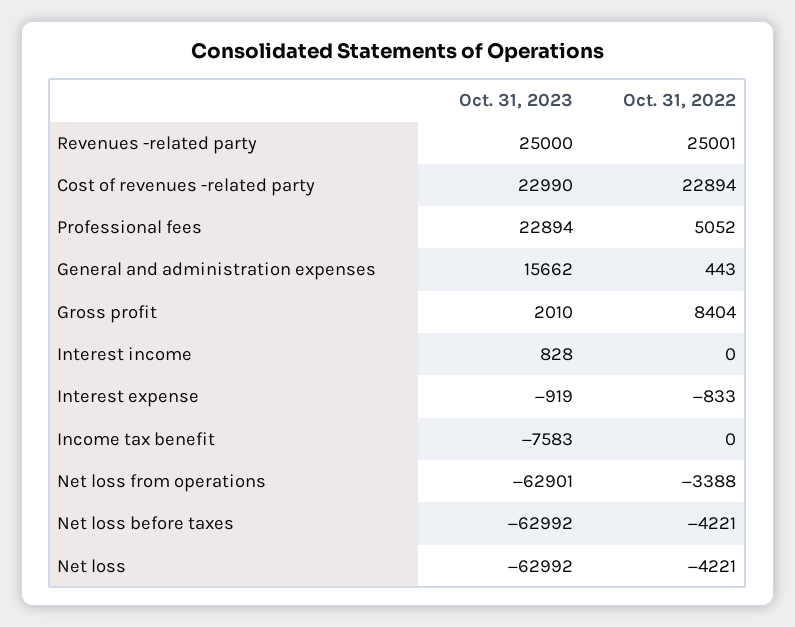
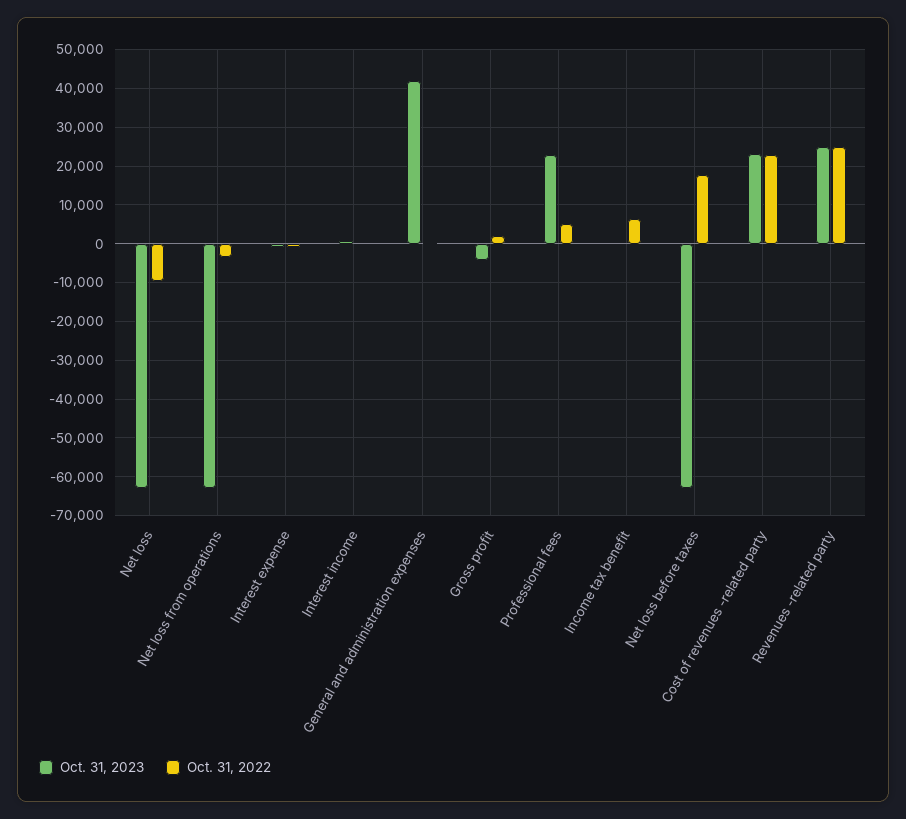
  {
    "Oct. 31, 2023": {
      "Revenues -related party": 25000,
      "Cost of revenues -related party": 22990,
      "Professional fees": 22894,
-     "General and administration expenses": 15662,
+     "General and administration expenses": 42000,
-     "Gross profit": 2010,
+     "Gross profit": -4000,
      "Interest income": 828,
      "Interest expense": -919,
-     "Income tax benefit": -7583,
+     "Income tax benefit": 0,
      "Net loss from operations": -62901,
      "Net loss before taxes": -62992,
      "Net loss": -62992
    },
    "Oct. 31, 2022": {
      "Revenues -related party": 25001,
      "Cost of revenues -related party": 22894,
      "Professional fees": 5052,
      "General and administration expenses": 443,
-     "Gross profit": 8404,
+     "Gross profit": 2000,
      "Interest income": 0,
      "Interest expense": -833,
-     "Income tax benefit": 0,
+     "Income tax benefit": 6000,
      "Net loss from operations": -3388,
-     "Net loss before taxes": -4221,
+     "Net loss before taxes": 18000,
-     "Net loss": -4221
+     "Net loss": -10000
    }
  }

